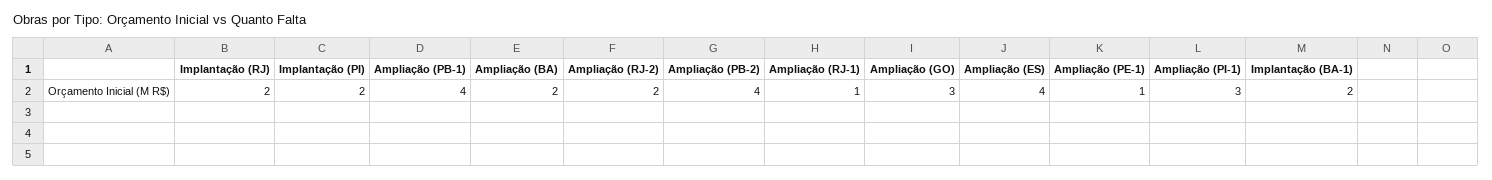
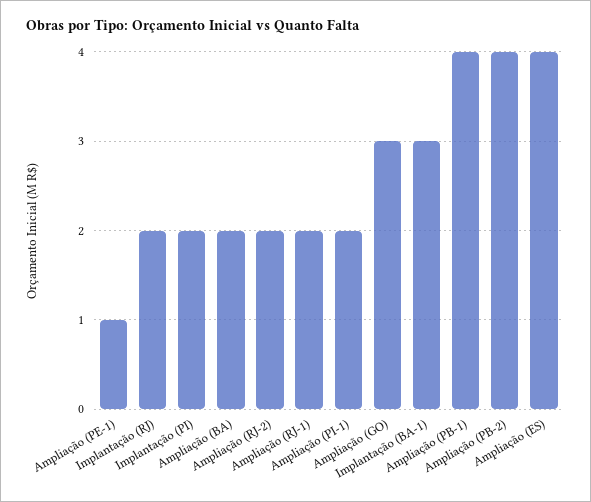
  {
    "Implantação (RJ)": 2,
    "Implantação (PI)": 2,
    "Ampliação (PB-1)": 4,
    "Ampliação (BA)": 2,
    "Ampliação (RJ-2)": 2,
    "Ampliação (PB-2)": 4,
-   "Ampliação (RJ-1)": 1,
+   "Ampliação (RJ-1)": 2,
    "Ampliação (GO)": 3,
    "Ampliação (ES)": 4,
    "Ampliação (PE-1)": 1,
-   "Ampliação (PI-1)": 3,
+   "Ampliação (PI-1)": 2,
-   "Implantação (BA-1)": 2
+   "Implantação (BA-1)": 3
  }

